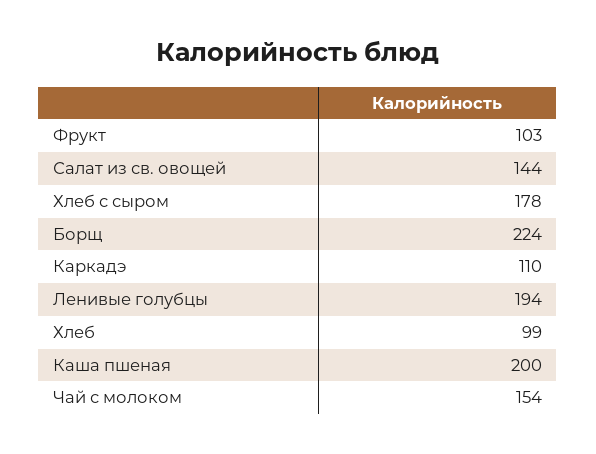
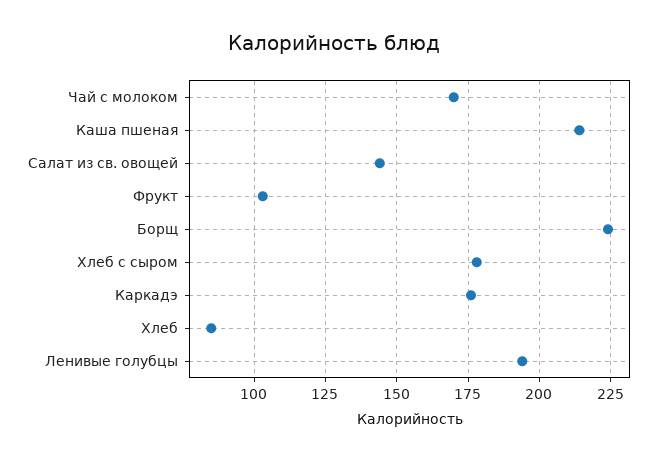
  {
    "Фрукт": 103,
    "Салат из св. овощей": 144,
    "Хлеб с сыром": 178,
    "Борщ": 224,
-   "Каркадэ": 110,
+   "Каркадэ": 175,
    "Ленивые голубцы": 194,
-   "Хлеб": 99,
+   "Хлеб": 85,
-   "Каша пшеная": 200,
+   "Каша пшеная": 215,
-   "Чай с молоком": 154
+   "Чай с молоком": 170
  }

